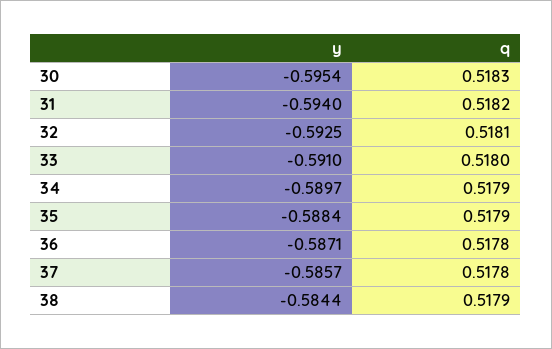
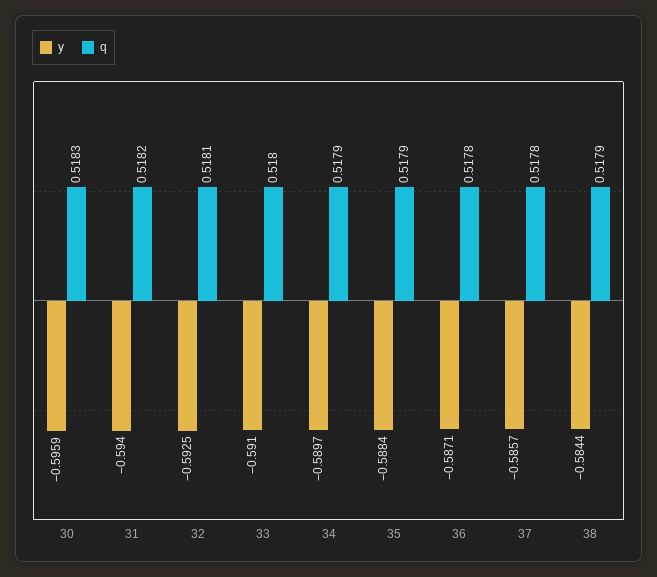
  {
    "y": {
-     "30": -0.5954,
+     "30": -0.5959,
      "31": -0.594,
      "32": -0.5925,
      "33": -0.591,
      "34": -0.5897,
      "35": -0.5884,
      "36": -0.5871,
      "37": -0.5857,
      "38": -0.5844
    },
    "q": {
      "30": 0.5183,
      "31": 0.5182,
      "32": 0.5181,
      "33": 0.518,
      "34": 0.5179,
      "35": 0.5179,
      "36": 0.5178,
      "37": 0.5178,
      "38": 0.5179
    }
  }

